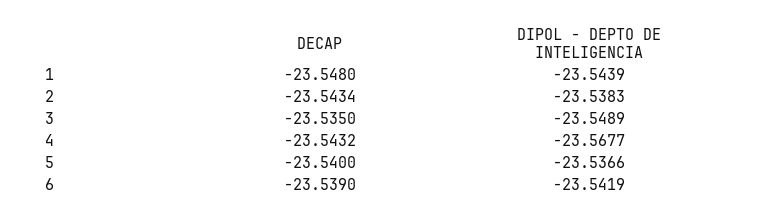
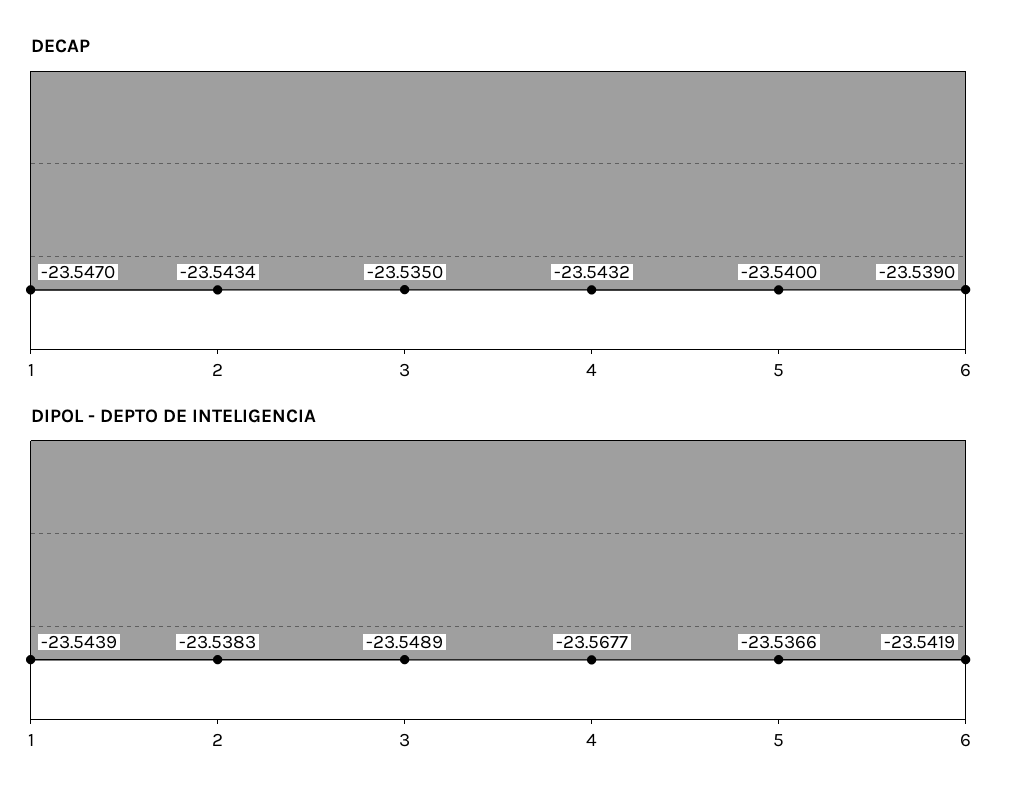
  {
    "DECAP": {
-     "1": -23.548,
+     "1": -23.547,
      "2": -23.5434,
      "3": -23.535,
      "4": -23.5432,
      "5": -23.54,
      "6": -23.539
    },
    "DIPOL - DEPTO DE INTELIGENCIA": {
      "1": -23.5439,
      "2": -23.5383,
      "3": -23.5489,
      "4": -23.5677,
      "5": -23.5366,
      "6": -23.5419
    }
  }

